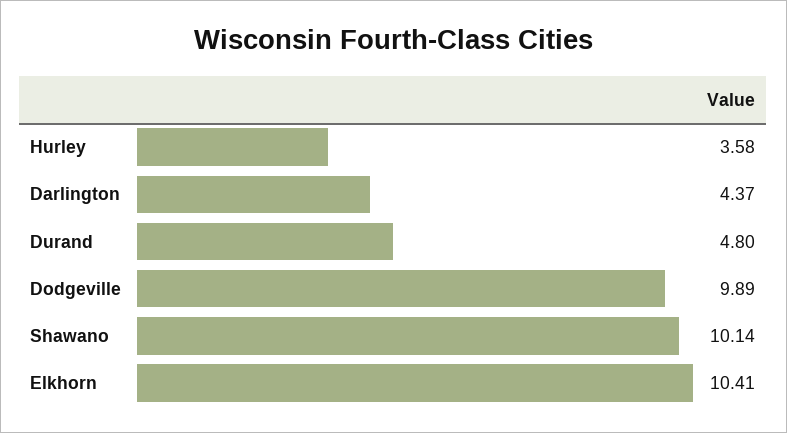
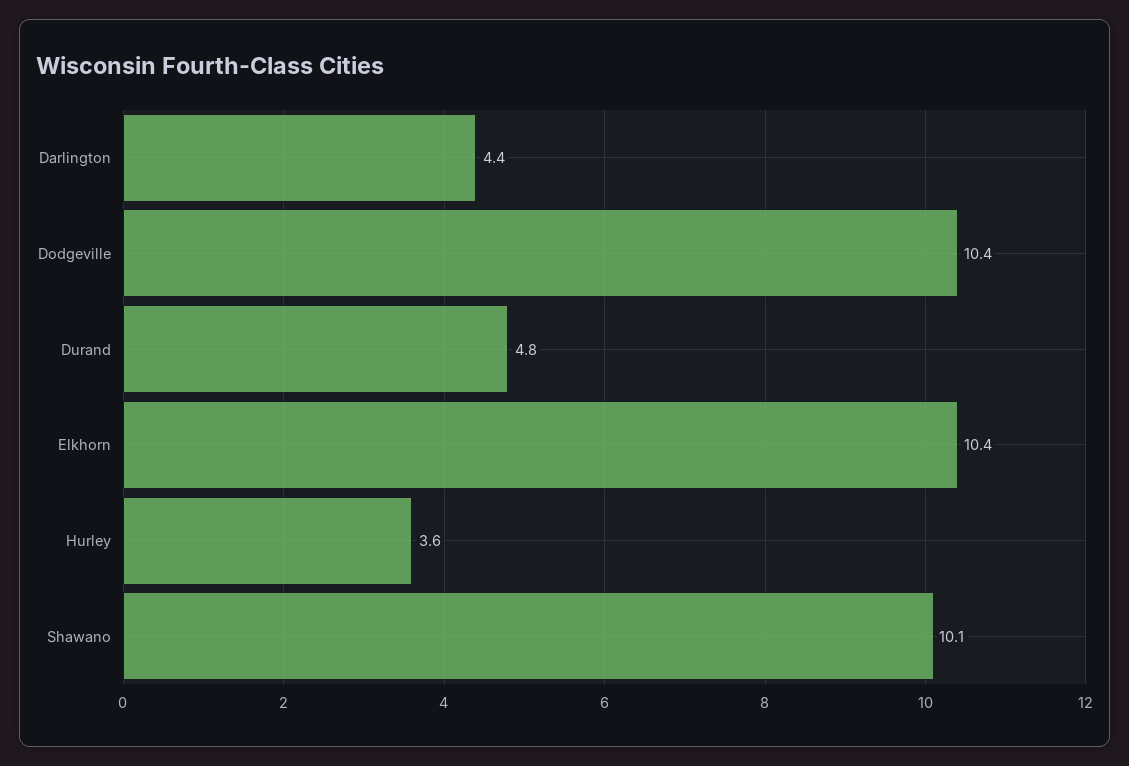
  {
    "Hurley": 3.58,
    "Darlington": 4.37,
    "Durand": 4.8,
-   "Dodgeville": 9.89,
+   "Dodgeville": 10.4,
    "Shawano": 10.14,
    "Elkhorn": 10.41
  }

